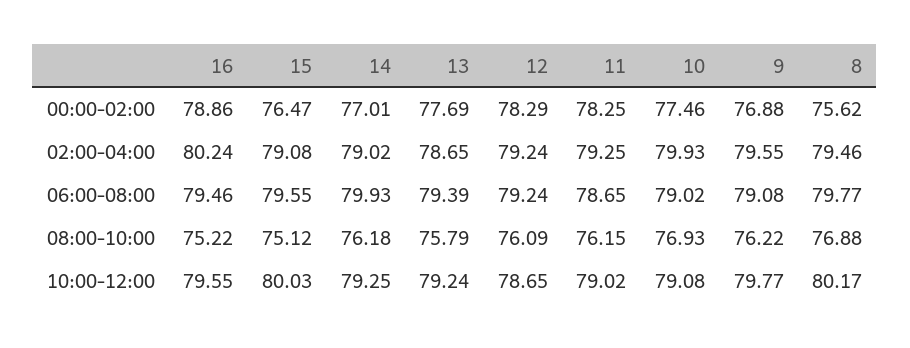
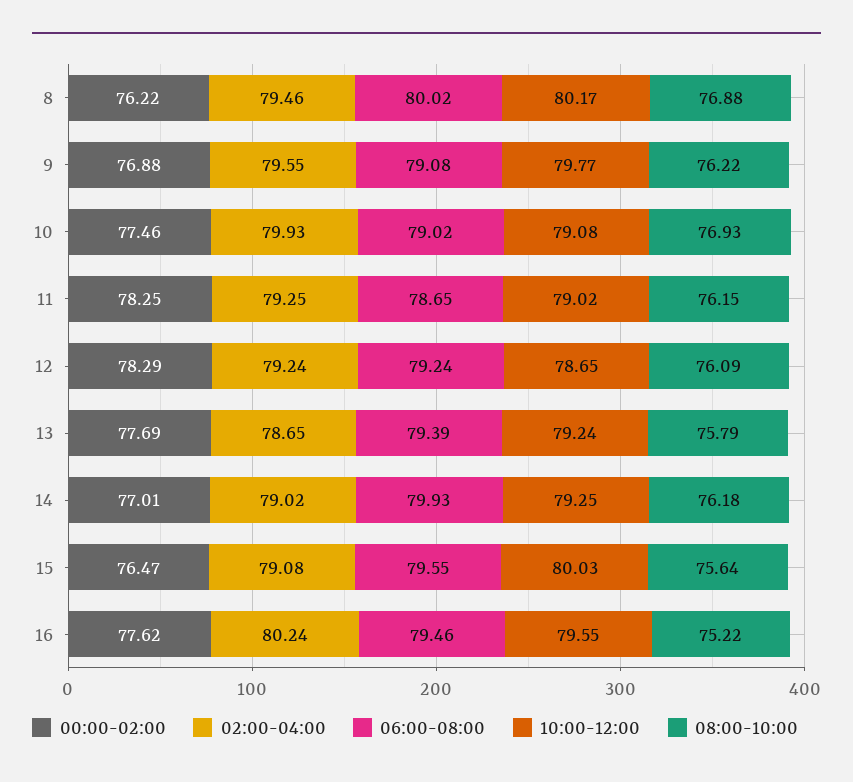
  {
    "00:00-02:00": {
-     "16": 78.86,
+     "16": 77.62,
      "15": 76.47,
      "14": 77.01,
      "13": 77.69,
      "12": 78.29,
      "11": 78.25,
      "10": 77.46,
      "9": 76.88,
-     "8": 75.62
+     "8": 76.22
    },
    "02:00-04:00": {
      "16": 80.24,
      "15": 79.08,
      "14": 79.02,
      "13": 78.65,
      "12": 79.24,
      "11": 79.25,
      "10": 79.93,
      "9": 79.55,
      "8": 79.46
    },
    "06:00-08:00": {
      "16": 79.46,
      "15": 79.55,
      "14": 79.93,
      "13": 79.39,
      "12": 79.24,
      "11": 78.65,
      "10": 79.02,
      "9": 79.08,
-     "8": 79.77
+     "8": 80.02
    },
    "08:00-10:00": {
      "16": 75.22,
-     "15": 75.12,
+     "15": 75.64,
      "14": 76.18,
      "13": 75.79,
      "12": 76.09,
      "11": 76.15,
      "10": 76.93,
      "9": 76.22,
      "8": 76.88
    },
    "10:00-12:00": {
      "16": 79.55,
      "15": 80.03,
      "14": 79.25,
      "13": 79.24,
      "12": 78.65,
      "11": 79.02,
      "10": 79.08,
      "9": 79.77,
      "8": 80.17
    }
  }

